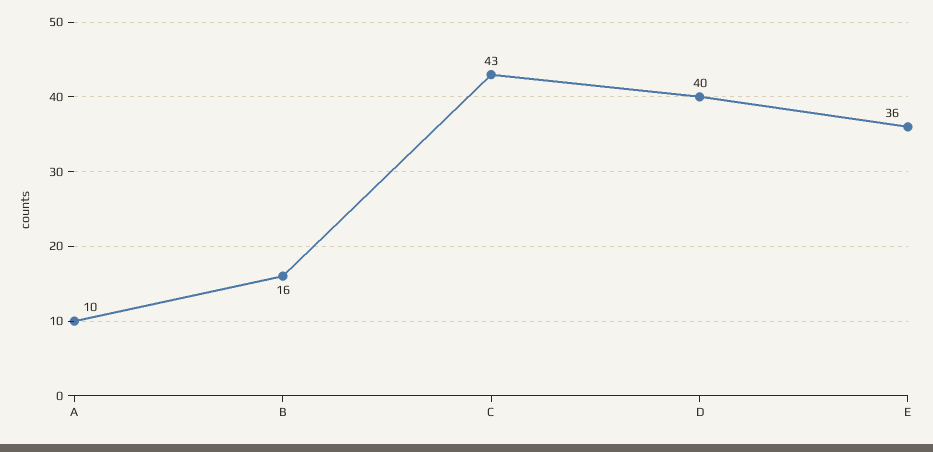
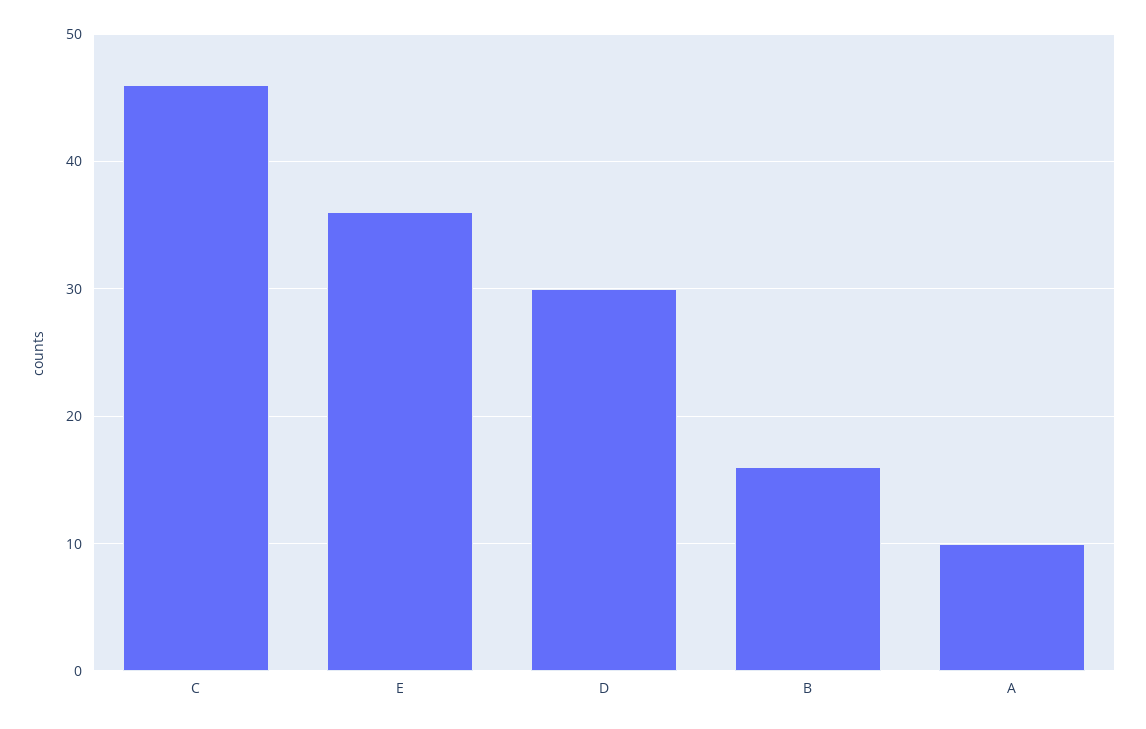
  {
    "A": 10,
    "B": 16,
-   "C": 43,
+   "C": 46,
-   "D": 40,
+   "D": 30,
    "E": 36
  }

